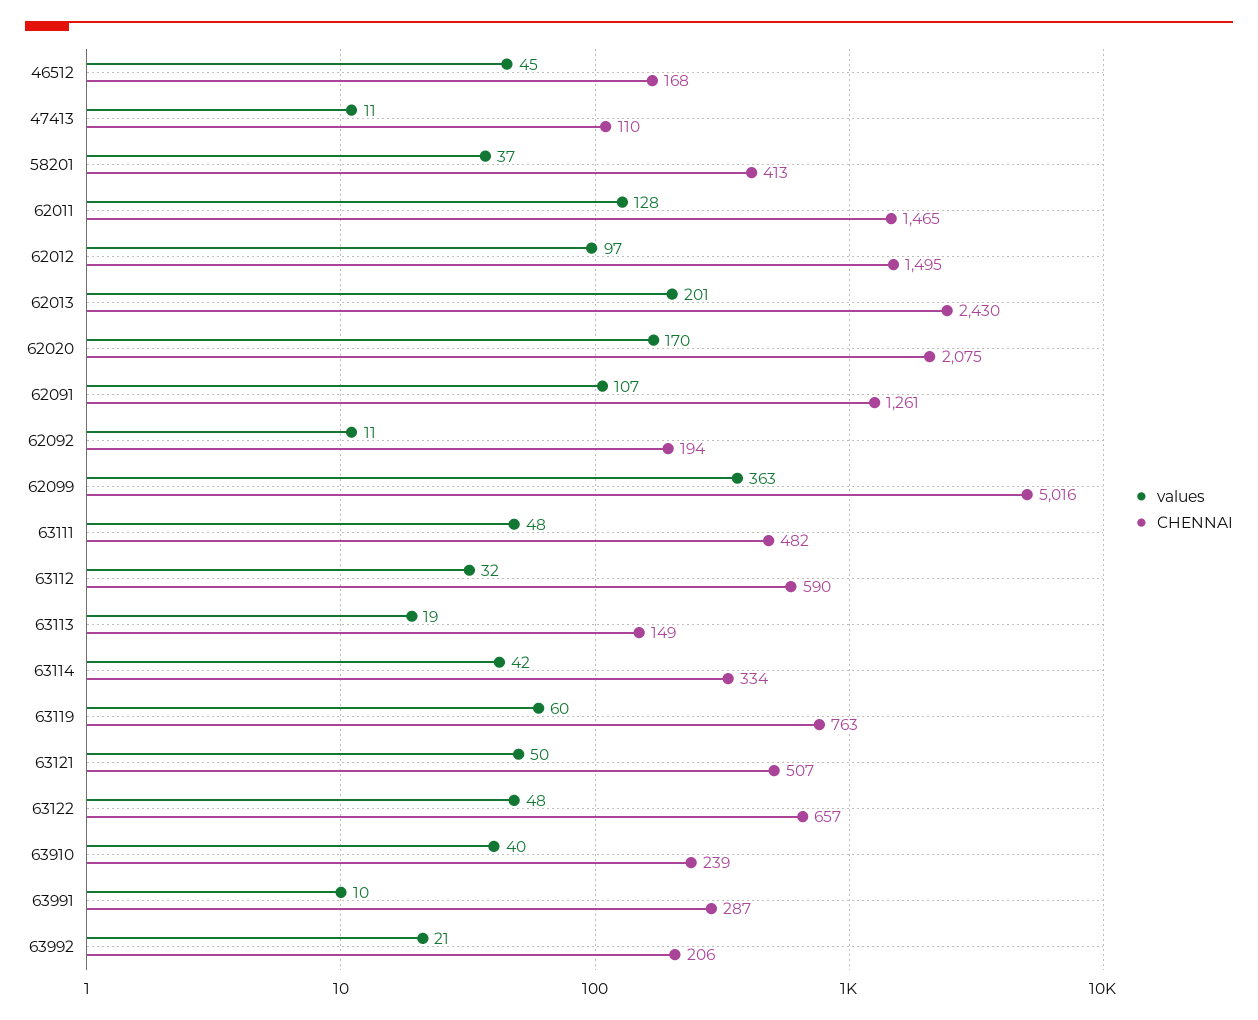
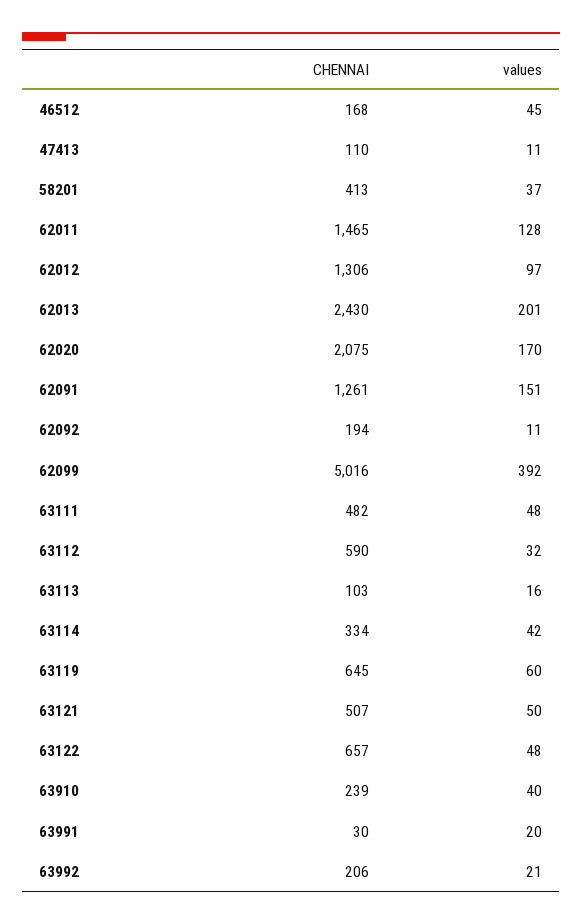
  {
    "values": {
      "46512": 45,
      "47413": 11,
      "58201": 37,
      "62011": 128,
      "62012": 97,
      "62013": 201,
      "62020": 170,
-     "62091": 107,
+     "62091": 151,
      "62092": 11,
-     "62099": 363,
+     "62099": 392,
      "63111": 48,
      "63112": 32,
-     "63113": 19,
+     "63113": 16,
      "63114": 42,
      "63119": 60,
      "63121": 50,
      "63122": 48,
      "63910": 40,
-     "63991": 10,
+     "63991": 20,
      "63992": 21
    },
    "CHENNAI": {
      "46512": 168,
      "47413": 110,
      "58201": 413,
      "62011": 1465,
-     "62012": 1495,
+     "62012": 1306,
      "62013": 2430,
      "62020": 2075,
      "62091": 1261,
      "62092": 194,
      "62099": 5016,
      "63111": 482,
      "63112": 590,
-     "63113": 149,
+     "63113": 103,
      "63114": 334,
-     "63119": 763,
+     "63119": 645,
      "63121": 507,
      "63122": 657,
      "63910": 239,
-     "63991": 287,
+     "63991": 30,
      "63992": 206
    }
  }

